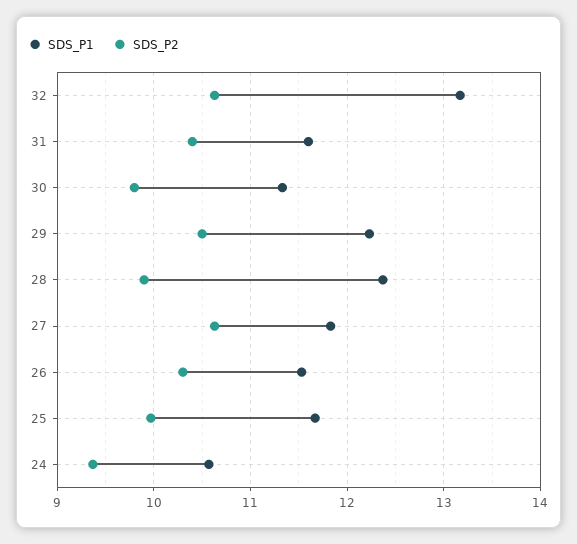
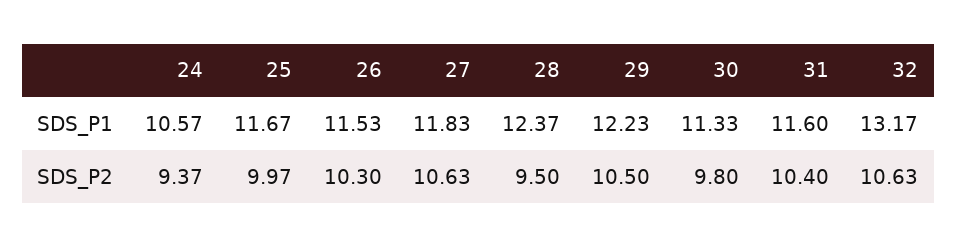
  {
    "SDS_P1": {
      "32": 13.17,
      "31": 11.6,
      "30": 11.33,
      "29": 12.23,
      "28": 12.37,
      "27": 11.83,
      "26": 11.53,
      "25": 11.67,
      "24": 10.57
    },
    "SDS_P2": {
      "32": 10.63,
      "31": 10.4,
      "30": 9.8,
      "29": 10.5,
-     "28": 9.9,
+     "28": 9.5,
      "27": 10.63,
      "26": 10.3,
      "25": 9.97,
      "24": 9.37
    }
  }

